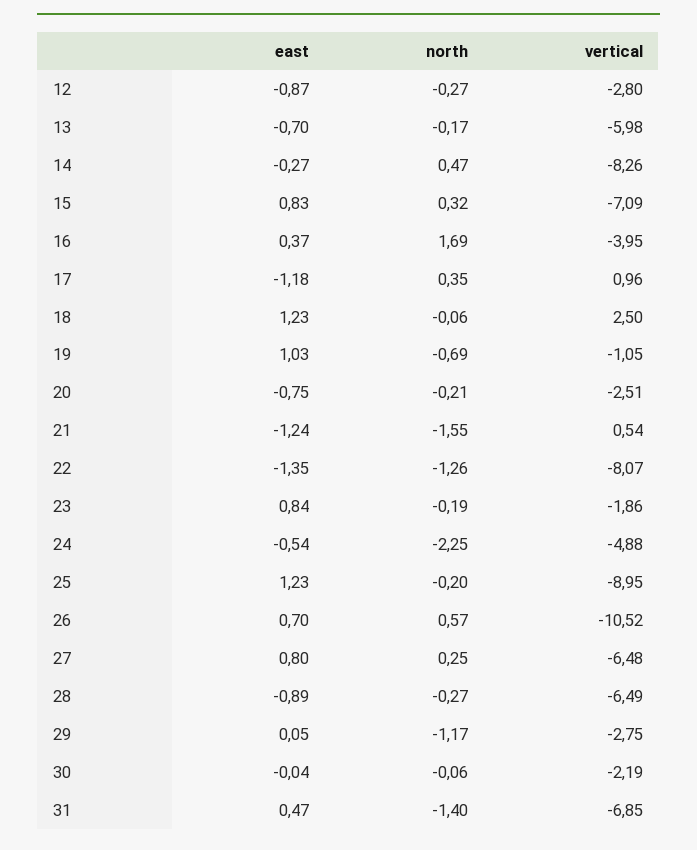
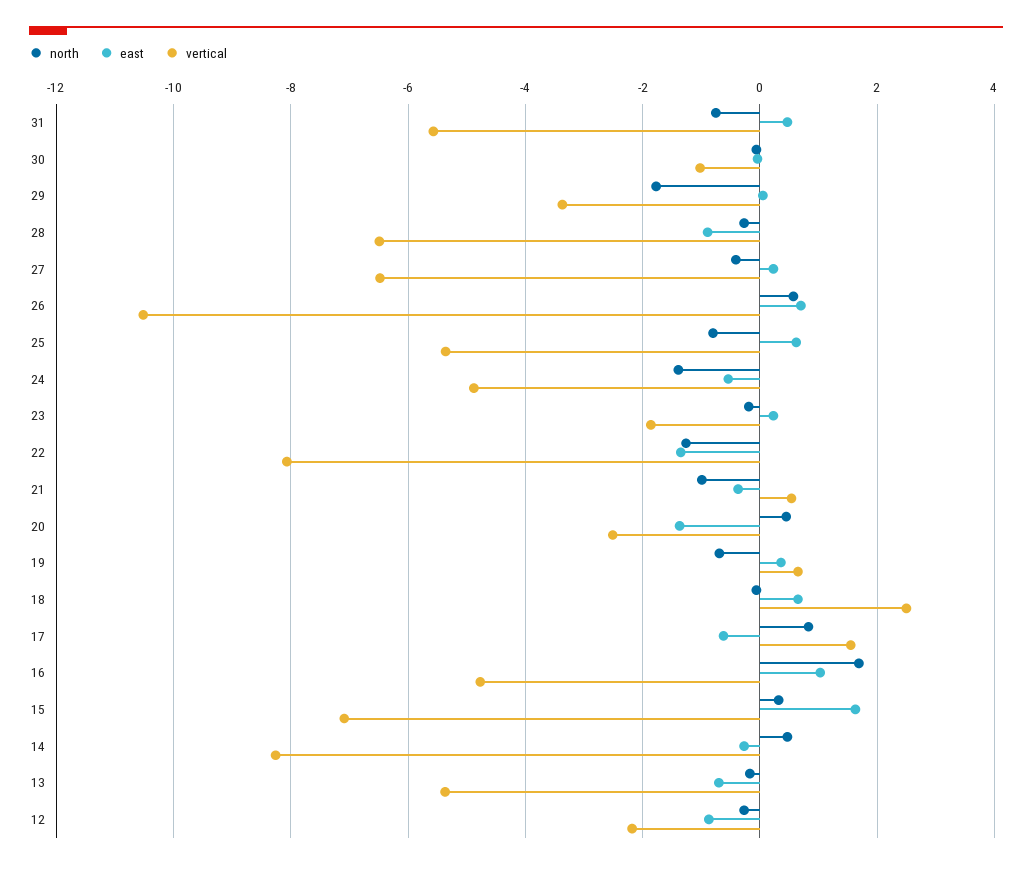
  {
    "east": {
      "12": -0.87,
      "13": -0.7,
      "14": -0.27,
-     "15": 0.83,
+     "15": 1.6,
-     "16": 0.37,
+     "16": 1,
-     "17": -1.18,
+     "17": -0.6,
-     "18": 1.23,
+     "18": 0.6,
-     "19": 1.03,
+     "19": 0.4,
-     "20": -0.75,
+     "20": -1.4,
-     "21": -1.24,
+     "21": -0.4,
      "22": -1.35,
-     "23": 0.84,
+     "23": 0.2,
      "24": -0.54,
-     "25": 1.23,
+     "25": 0.6,
      "26": 0.7,
-     "27": 0.8,
+     "27": 0.2,
      "28": -0.89,
      "29": 0.05,
      "30": -0.04,
      "31": 0.47
    },
    "north": {
      "12": -0.27,
      "13": -0.17,
      "14": 0.47,
      "15": 0.32,
      "16": 1.69,
-     "17": 0.35,
+     "17": 0.8,
      "18": -0.06,
      "19": -0.69,
-     "20": -0.21,
+     "20": 0.4,
-     "21": -1.55,
+     "21": -1,
      "22": -1.26,
      "23": -0.19,
-     "24": -2.25,
+     "24": -1.4,
-     "25": -0.2,
+     "25": -0.8,
      "26": 0.57,
-     "27": 0.25,
+     "27": -0.4,
      "28": -0.27,
-     "29": -1.17,
+     "29": -1.8,
      "30": -0.06,
-     "31": -1.4
+     "31": -0.8
    },
    "vertical": {
-     "12": -2.8,
+     "12": -2.2,
-     "13": -5.98,
+     "13": -5.4,
      "14": -8.26,
      "15": -7.09,
-     "16": -3.95,
+     "16": -4.8,
-     "17": 0.96,
+     "17": 1.6,
      "18": 2.5,
-     "19": -1.05,
+     "19": 0.6,
      "20": -2.51,
      "21": 0.54,
      "22": -8.07,
      "23": -1.86,
      "24": -4.88,
-     "25": -8.95,
+     "25": -5.4,
      "26": -10.52,
      "27": -6.48,
      "28": -6.49,
-     "29": -2.75,
+     "29": -3.4,
-     "30": -2.19,
+     "30": -1,
-     "31": -6.85
+     "31": -5.6
    }
  }

